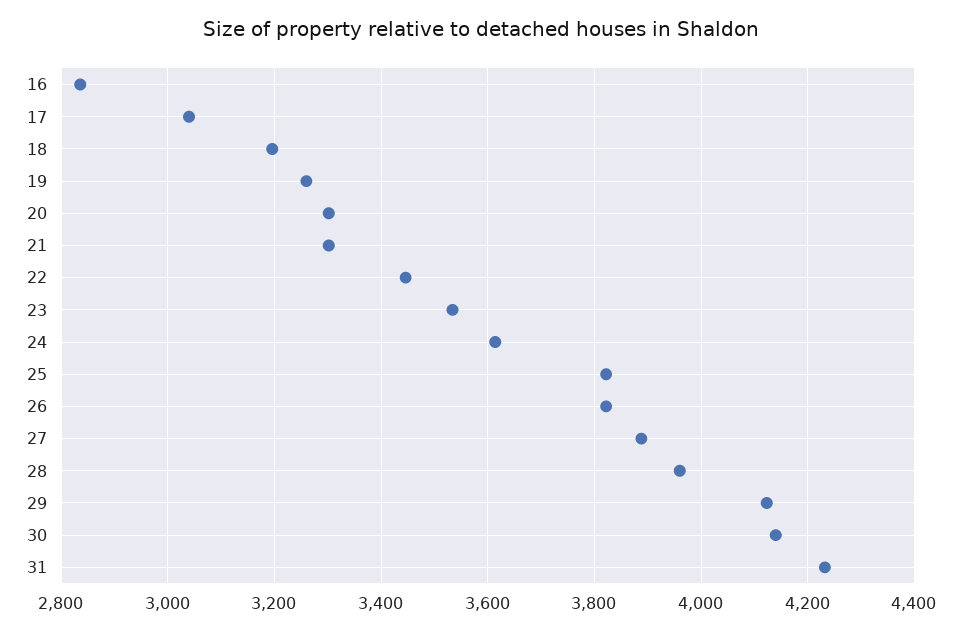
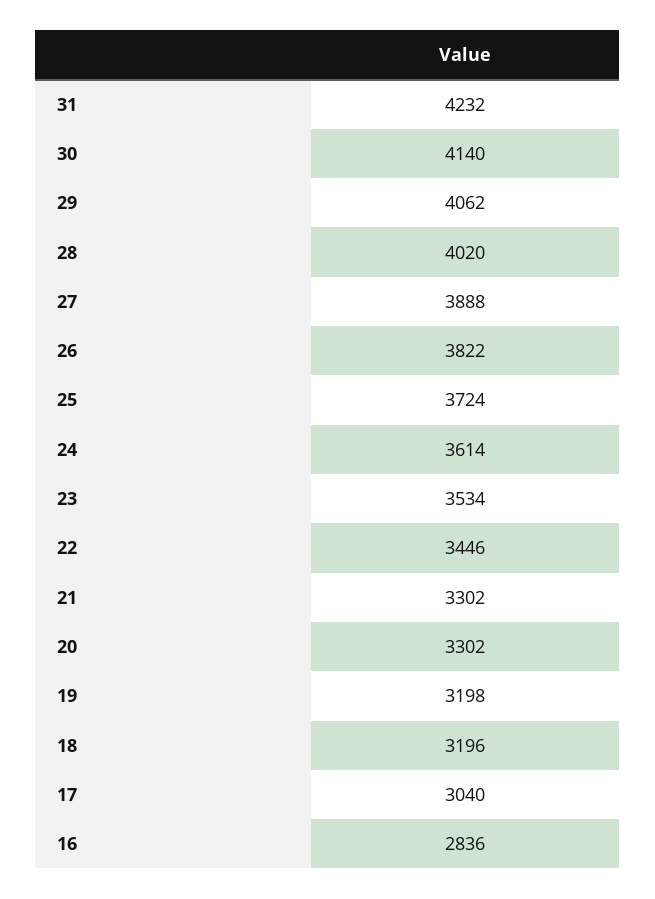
  {
    "16": 2836,
    "17": 3040,
    "18": 3196,
-   "19": 3260,
+   "19": 3198,
    "20": 3302,
    "21": 3302,
    "22": 3446,
    "23": 3534,
    "24": 3614,
-   "25": 3820,
+   "25": 3724,
    "26": 3822,
    "27": 3888,
-   "28": 3960,
+   "28": 4020,
-   "29": 4120,
+   "29": 4062,
    "30": 4140,
    "31": 4232
  }

